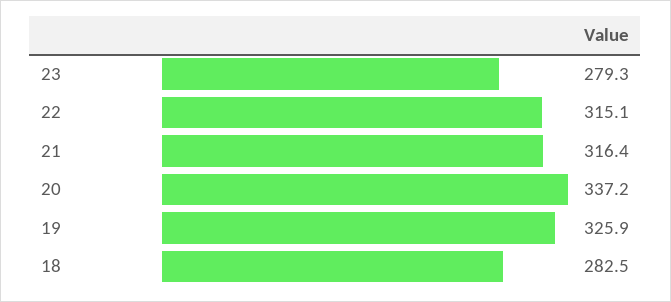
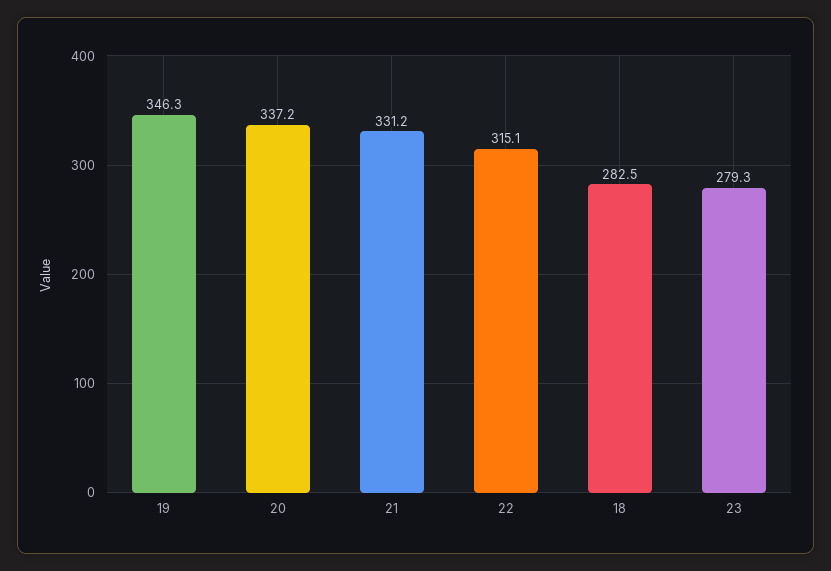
  {
    "23": 279.3,
    "22": 315.1,
-   "21": 316.4,
+   "21": 331.2,
    "20": 337.2,
-   "19": 325.9,
+   "19": 346.3,
    "18": 282.5
  }

